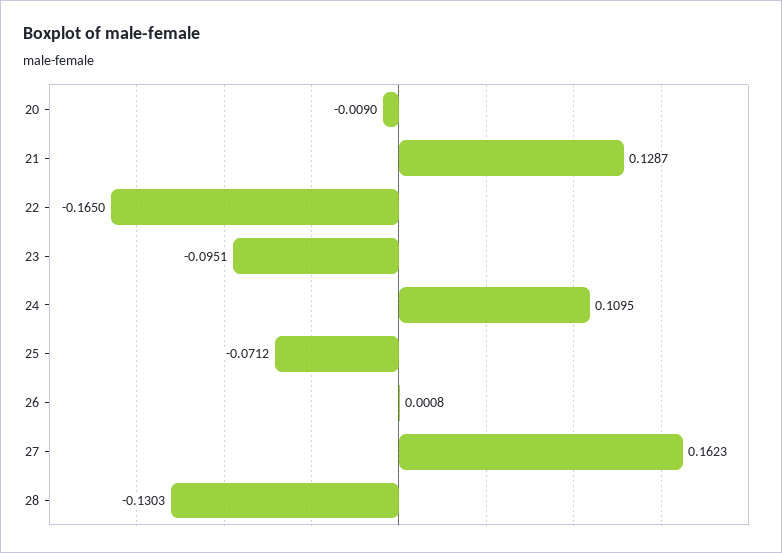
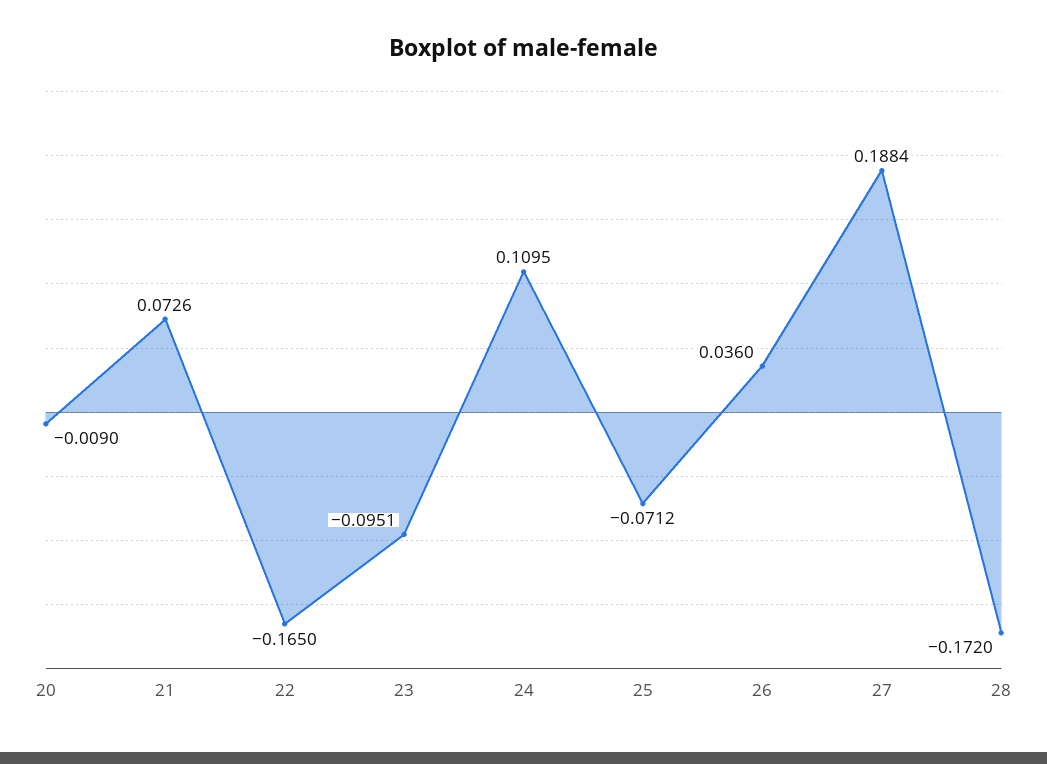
  {
    "20": -0.009,
-   "21": 0.1287,
+   "21": 0.0726,
    "22": -0.165,
    "23": -0.0951,
    "24": 0.1095,
    "25": -0.0712,
-   "26": 0.0008,
+   "26": 0.036,
-   "27": 0.1623,
+   "27": 0.1884,
-   "28": -0.1303
+   "28": -0.172
  }

